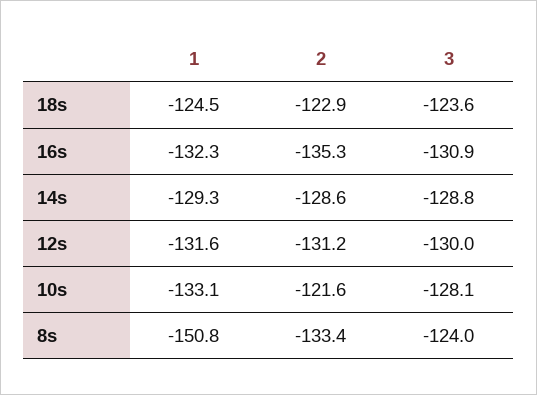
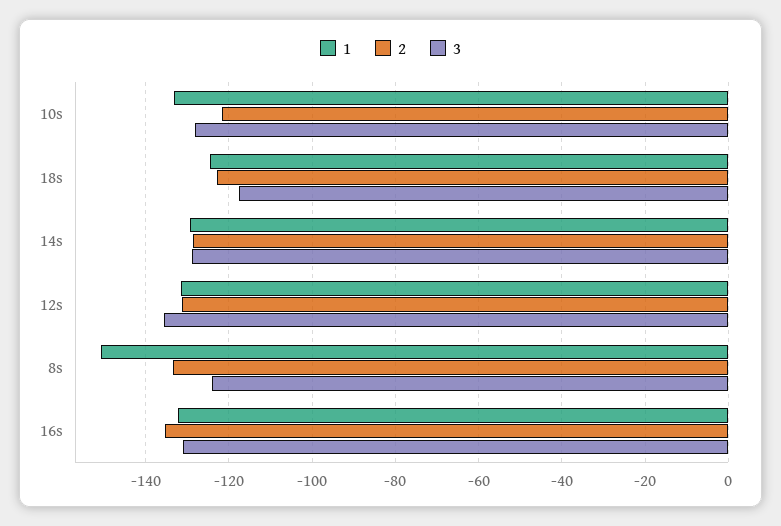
  {
    "1": {
      "18s": -124.5,
      "16s": -132.3,
      "14s": -129.3,
      "12s": -131.6,
      "10s": -133.1,
      "8s": -150.8
    },
    "2": {
      "18s": -122.9,
      "16s": -135.3,
      "14s": -128.6,
      "12s": -131.2,
      "10s": -121.6,
      "8s": -133.4
    },
    "3": {
-     "18s": -123.6,
+     "18s": -118,
      "16s": -130.9,
      "14s": -128.8,
-     "12s": -130,
+     "12s": -136,
      "10s": -128.1,
      "8s": -124
    }
  }

